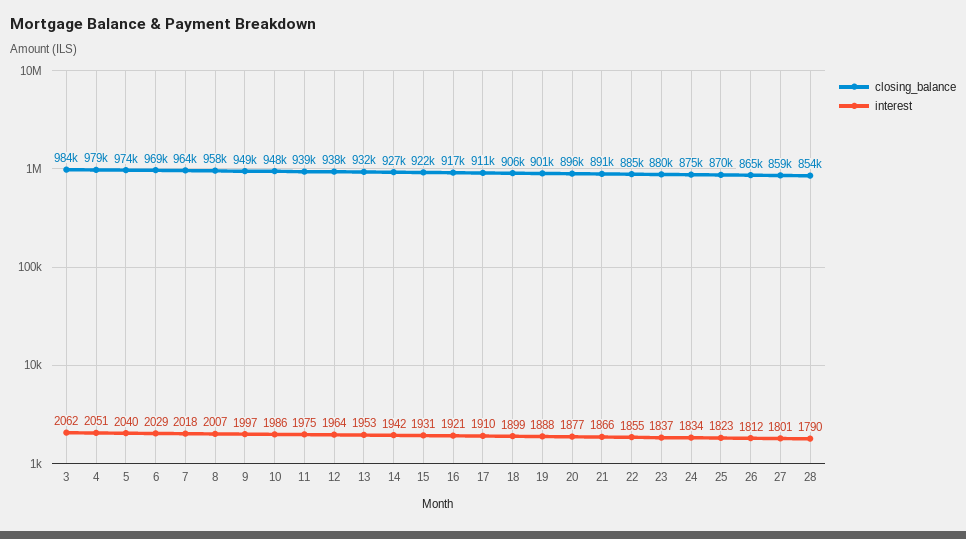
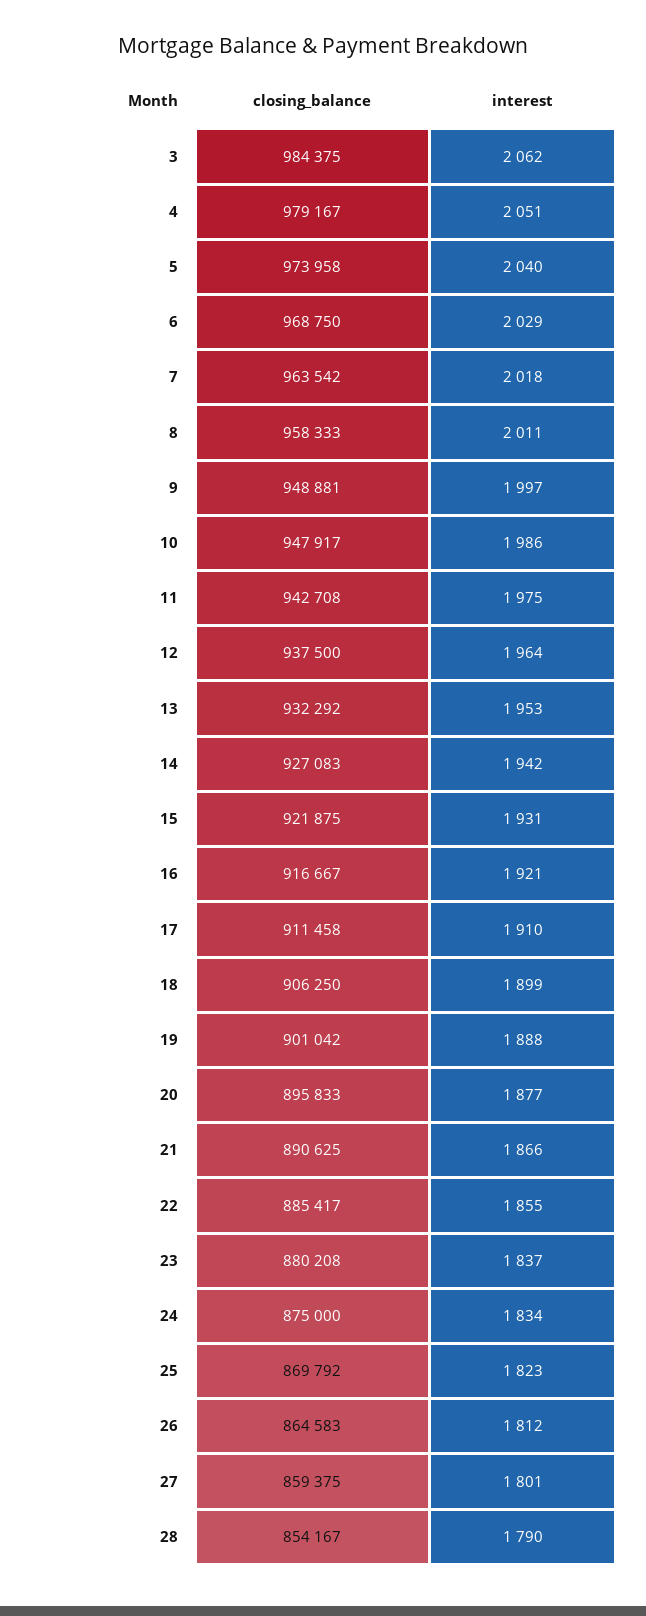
  {
    "closing_balance": {
      "3": 984375,
      "4": 979167,
      "5": 973958,
      "6": 968750,
      "7": 963542,
      "8": 958333,
      "9": 948881,
      "10": 947917,
-     "11": 939000,
+     "11": 942708,
      "12": 937500,
      "13": 932292,
      "14": 927083,
      "15": 921875,
      "16": 916667,
      "17": 911458,
      "18": 906250,
      "19": 901042,
      "20": 895833,
      "21": 890625,
      "22": 885417,
      "23": 880208,
      "24": 875000,
      "25": 869792,
      "26": 864583,
      "27": 859375,
      "28": 854167
    },
    "interest": {
      "3": 2062,
      "4": 2051,
      "5": 2040,
      "6": 2029,
      "7": 2018,
-     "8": 2007,
+     "8": 2011,
      "9": 1997,
      "10": 1986,
      "11": 1975,
      "12": 1964,
      "13": 1953,
      "14": 1942,
      "15": 1931,
      "16": 1921,
      "17": 1910,
      "18": 1899,
      "19": 1888,
      "20": 1877,
      "21": 1866,
      "22": 1855,
      "23": 1837,
      "24": 1834,
      "25": 1823,
      "26": 1812,
      "27": 1801,
      "28": 1790
    }
  }

